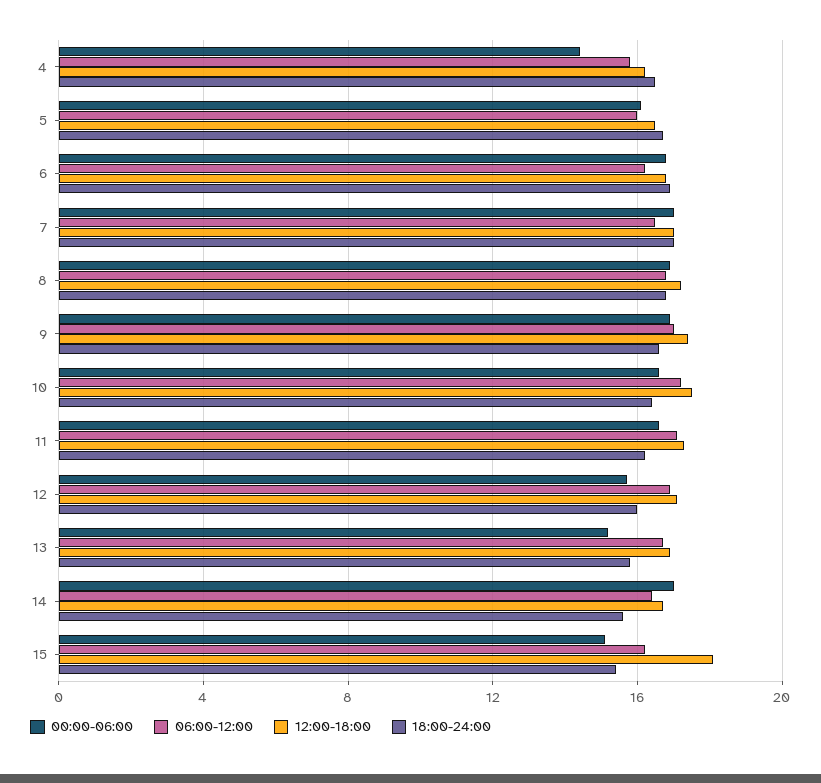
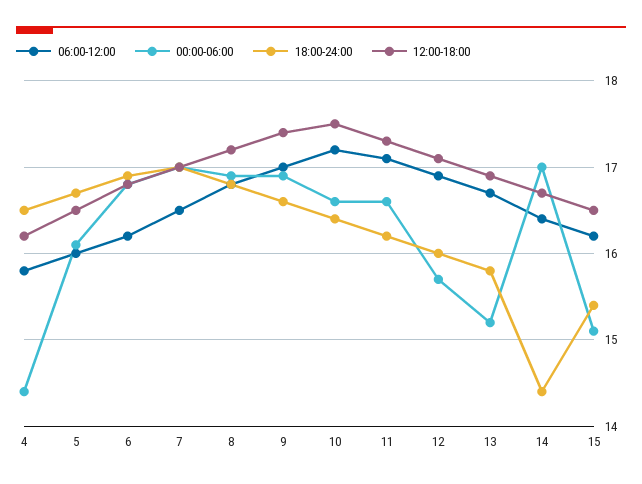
  {
    "00:00-06:00": {
      "4": 14.4,
      "5": 16.1,
      "6": 16.8,
      "7": 17,
      "8": 16.9,
      "9": 16.9,
      "10": 16.6,
      "11": 16.6,
      "12": 15.7,
      "13": 15.2,
      "14": 17,
      "15": 15.1
    },
    "06:00-12:00": {
      "4": 15.8,
      "5": 16,
      "6": 16.2,
      "7": 16.5,
      "8": 16.8,
      "9": 17,
      "10": 17.2,
      "11": 17.1,
      "12": 16.9,
      "13": 16.7,
      "14": 16.4,
      "15": 16.2
    },
    "12:00-18:00": {
      "4": 16.2,
      "5": 16.5,
      "6": 16.8,
      "7": 17,
      "8": 17.2,
      "9": 17.4,
      "10": 17.5,
      "11": 17.3,
      "12": 17.1,
      "13": 16.9,
      "14": 16.7,
-     "15": 18
+     "15": 16.5
    },
    "18:00-24:00": {
      "4": 16.5,
      "5": 16.7,
      "6": 16.9,
      "7": 17,
      "8": 16.8,
      "9": 16.6,
      "10": 16.4,
      "11": 16.2,
      "12": 16,
      "13": 15.8,
-     "14": 15.5,
+     "14": 14.4,
      "15": 15.4
    }
  }

